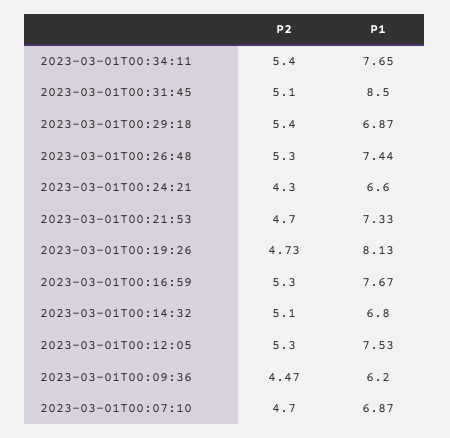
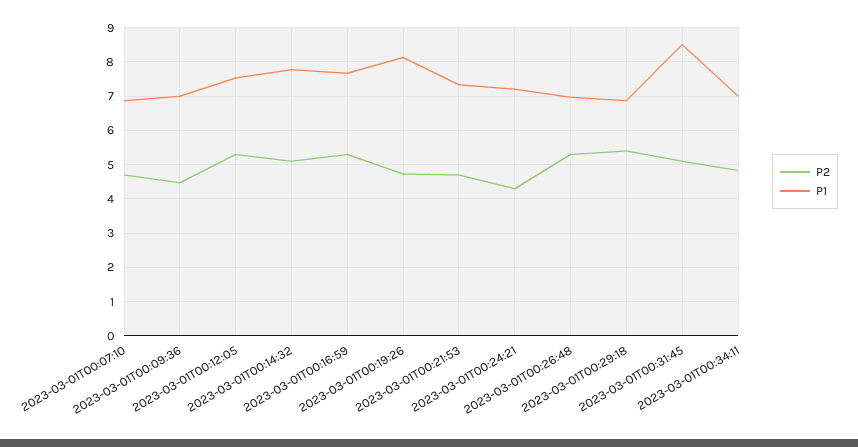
  {
    "P2": {
-     "2023-03-01T00:34:11": 5.4,
+     "2023-03-01T00:34:11": 4.8,
      "2023-03-01T00:31:45": 5.1,
      "2023-03-01T00:29:18": 5.4,
      "2023-03-01T00:26:48": 5.3,
      "2023-03-01T00:24:21": 4.3,
      "2023-03-01T00:21:53": 4.7,
      "2023-03-01T00:19:26": 4.73,
      "2023-03-01T00:16:59": 5.3,
      "2023-03-01T00:14:32": 5.1,
      "2023-03-01T00:12:05": 5.3,
      "2023-03-01T00:09:36": 4.47,
      "2023-03-01T00:07:10": 4.7
    },
    "P1": {
-     "2023-03-01T00:34:11": 7.65,
+     "2023-03-01T00:34:11": 7,
      "2023-03-01T00:31:45": 8.5,
      "2023-03-01T00:29:18": 6.87,
-     "2023-03-01T00:26:48": 7.44,
+     "2023-03-01T00:26:48": 7,
-     "2023-03-01T00:24:21": 6.6,
+     "2023-03-01T00:24:21": 7.2,
      "2023-03-01T00:21:53": 7.33,
      "2023-03-01T00:19:26": 8.13,
      "2023-03-01T00:16:59": 7.67,
-     "2023-03-01T00:14:32": 6.8,
+     "2023-03-01T00:14:32": 7.8,
      "2023-03-01T00:12:05": 7.53,
-     "2023-03-01T00:09:36": 6.2,
+     "2023-03-01T00:09:36": 7,
      "2023-03-01T00:07:10": 6.87
    }
  }

